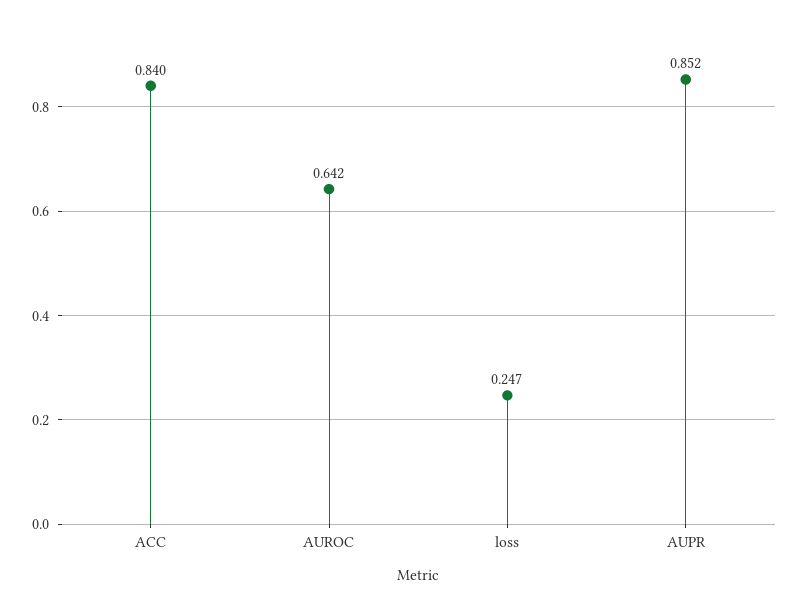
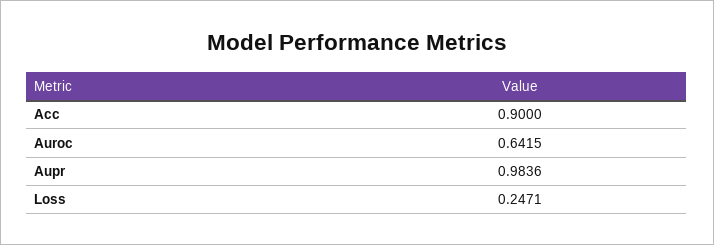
  {
-   "ACC": 0.84,
+   "ACC": 0.9,
    "AUROC": 0.6415,
    "loss": 0.2471,
-   "AUPR": 0.852
+   "AUPR": 0.9836
  }

